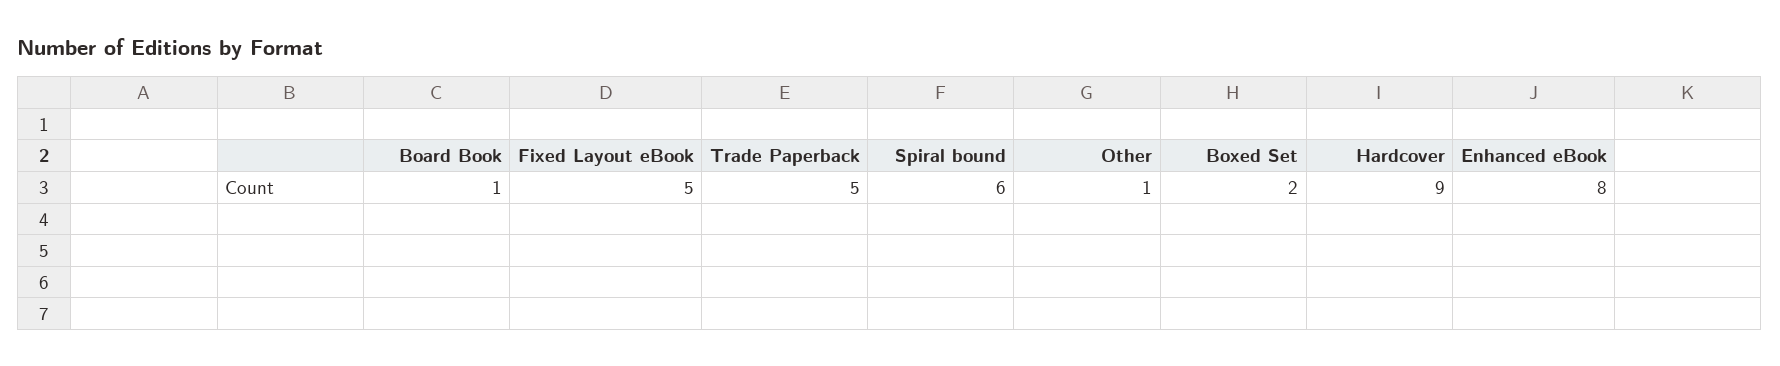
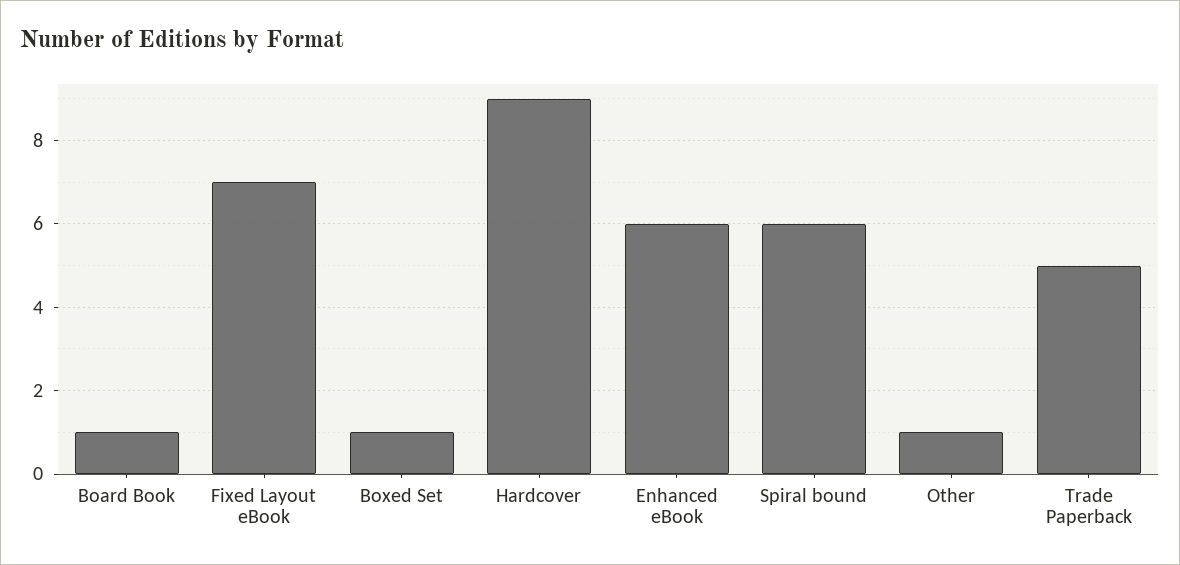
  {
    "Board Book": 1,
-   "Fixed Layout eBook": 5,
+   "Fixed Layout eBook": 7,
    "Trade Paperback": 5,
    "Spiral bound": 6,
    "Other": 1,
-   "Boxed Set": 2,
+   "Boxed Set": 1,
    "Hardcover": 9,
-   "Enhanced eBook": 8
+   "Enhanced eBook": 6
  }

